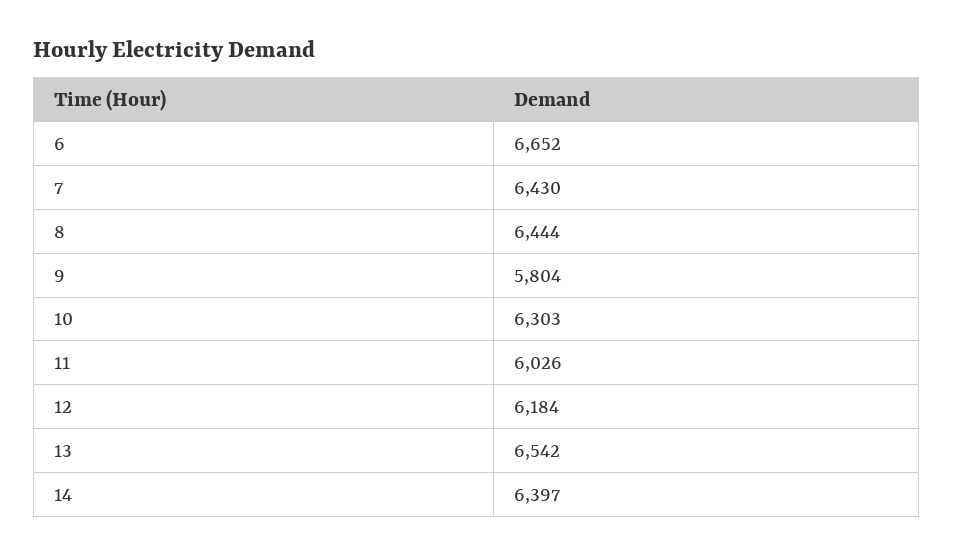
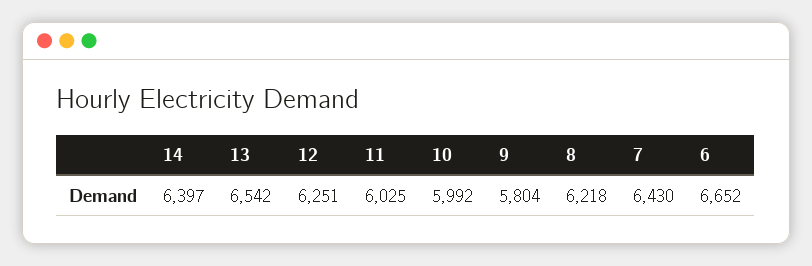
  {
    "6": 6652,
    "7": 6430,
-   "8": 6444,
+   "8": 6218,
    "9": 5804,
-   "10": 6303,
+   "10": 5992,
-   "11": 6026,
+   "11": 6025,
-   "12": 6184,
+   "12": 6251,
    "13": 6542,
    "14": 6397
  }

